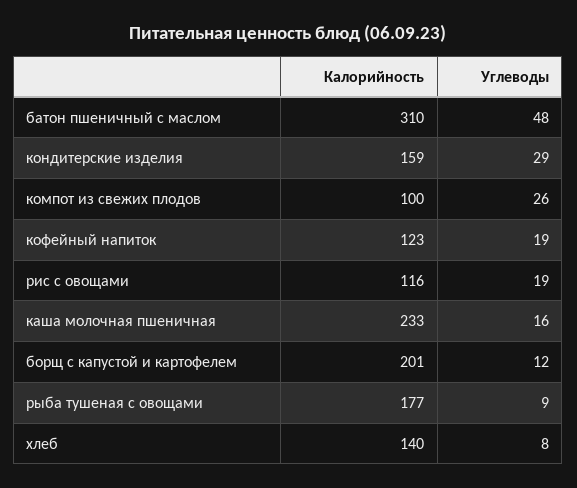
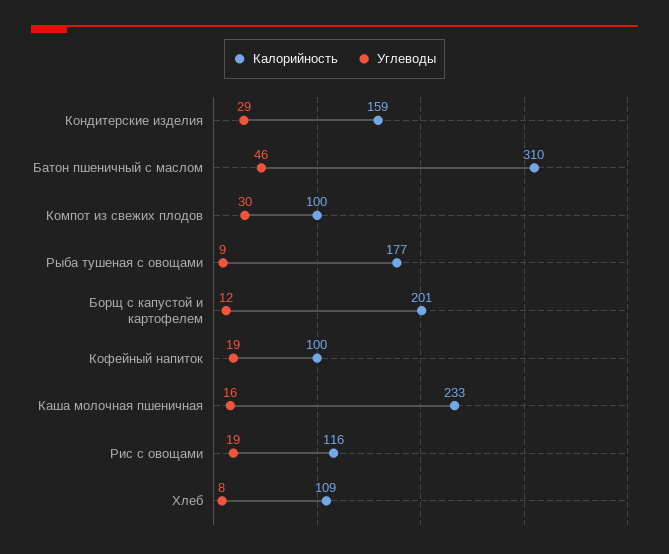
  {
    "Калорийность": {
      "батон пшеничный с маслом": 310,
      "кондитерские изделия": 159,
      "компот из свежих плодов": 100,
-     "кофейный напиток": 123,
+     "кофейный напиток": 100,
      "рис с овощами": 116,
      "каша молочная пшеничная": 233,
      "борщ с капустой и картофелем": 201,
      "рыба тушеная с овощами": 177,
-     "хлеб": 140
+     "хлеб": 109
    },
    "Углеводы": {
-     "батон пшеничный с маслом": 48,
+     "батон пшеничный с маслом": 46,
      "кондитерские изделия": 29,
-     "компот из свежих плодов": 26,
+     "компот из свежих плодов": 30,
      "кофейный напиток": 19,
      "рис с овощами": 19,
      "каша молочная пшеничная": 16,
      "борщ с капустой и картофелем": 12,
      "рыба тушеная с овощами": 9,
      "хлеб": 8
    }
  }

